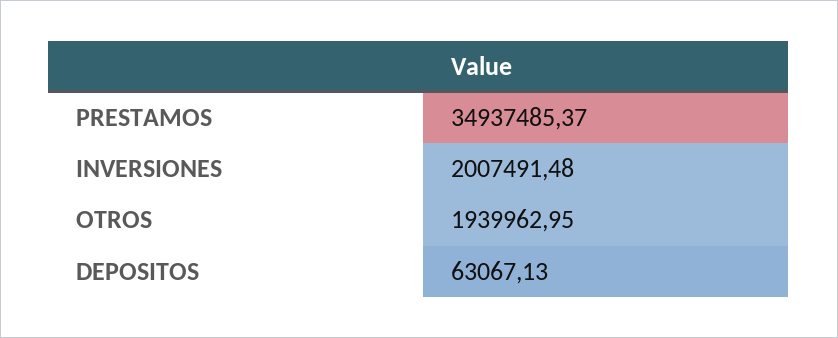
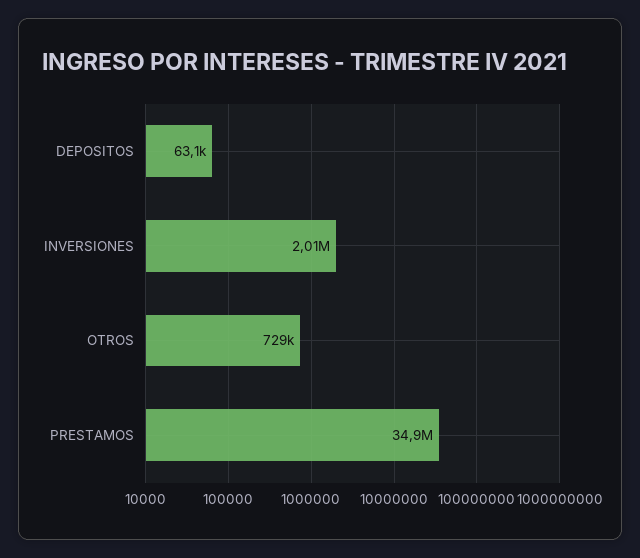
  {
    "PRESTAMOS": 34937485.37,
    "INVERSIONES": 2007491.48,
-   "OTROS": 1939962.95,
+   "OTROS": 729000,
    "DEPOSITOS": 63067.13
  }

